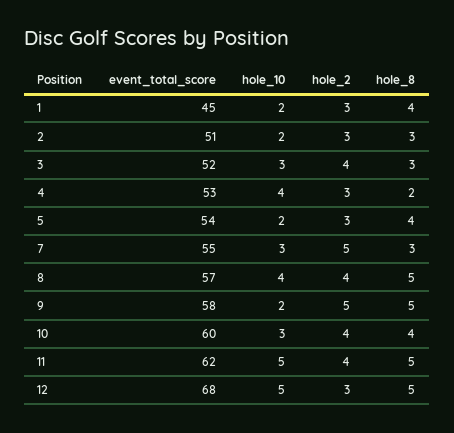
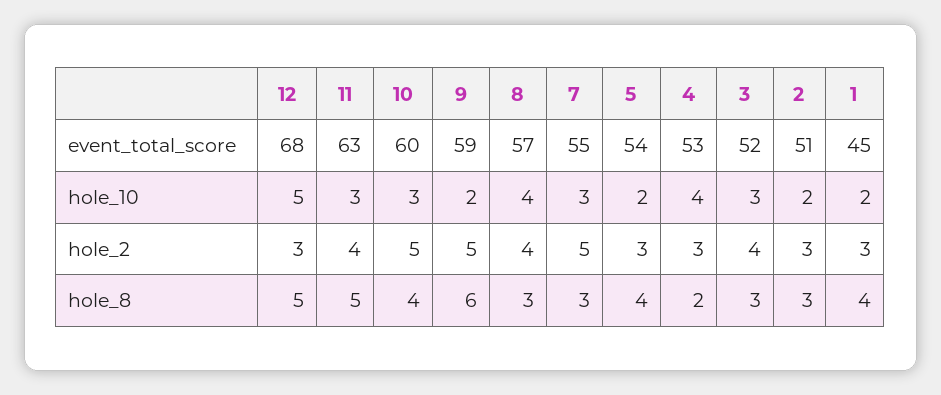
  {
    "event_total_score": {
      "1": 45,
      "2": 51,
      "3": 52,
      "4": 53,
      "5": 54,
      "7": 55,
      "8": 57,
-     "9": 58,
+     "9": 59,
      "10": 60,
-     "11": 62,
+     "11": 63,
      "12": 68
    },
    "hole_10": {
      "1": 2,
      "2": 2,
      "3": 3,
      "4": 4,
      "5": 2,
      "7": 3,
      "8": 4,
      "9": 2,
      "10": 3,
-     "11": 5,
+     "11": 3,
      "12": 5
    },
    "hole_2": {
      "1": 3,
      "2": 3,
      "3": 4,
      "4": 3,
      "5": 3,
      "7": 5,
      "8": 4,
      "9": 5,
-     "10": 4,
+     "10": 5,
      "11": 4,
      "12": 3
    },
    "hole_8": {
      "1": 4,
      "2": 3,
      "3": 3,
      "4": 2,
      "5": 4,
      "7": 3,
-     "8": 5,
+     "8": 3,
-     "9": 5,
+     "9": 6,
      "10": 4,
      "11": 5,
      "12": 5
    }
  }

